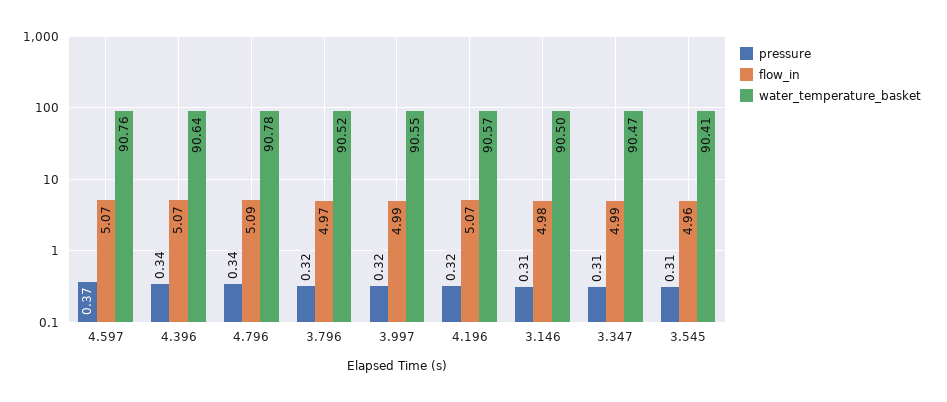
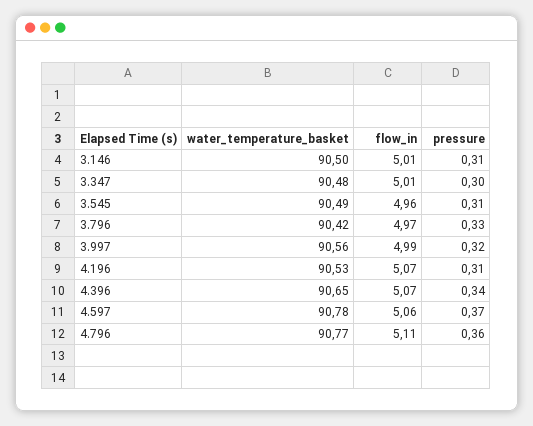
  {
    "pressure": {
      "4.597": 0.37,
      "4.396": 0.34,
-     "4.796": 0.34,
+     "4.796": 0.36,
-     "3.796": 0.32,
+     "3.796": 0.33,
      "3.997": 0.32,
-     "4.196": 0.32,
+     "4.196": 0.31,
      "3.146": 0.31,
-     "3.347": 0.31,
+     "3.347": 0.3,
      "3.545": 0.31
    },
    "flow_in": {
-     "4.597": 5.07,
+     "4.597": 5.06,
      "4.396": 5.07,
-     "4.796": 5.09,
+     "4.796": 5.11,
      "3.796": 4.97,
      "3.997": 4.99,
      "4.196": 5.07,
-     "3.146": 4.98,
+     "3.146": 5.01,
-     "3.347": 4.99,
+     "3.347": 5.01,
      "3.545": 4.96
    },
    "water_temperature_basket": {
-     "4.597": 90.76,
+     "4.597": 90.78,
-     "4.396": 90.64,
+     "4.396": 90.65,
-     "4.796": 90.78,
+     "4.796": 90.77,
-     "3.796": 90.52,
+     "3.796": 90.42,
-     "3.997": 90.55,
+     "3.997": 90.56,
-     "4.196": 90.57,
+     "4.196": 90.53,
      "3.146": 90.5,
-     "3.347": 90.47,
+     "3.347": 90.48,
-     "3.545": 90.41
+     "3.545": 90.49
    }
  }

